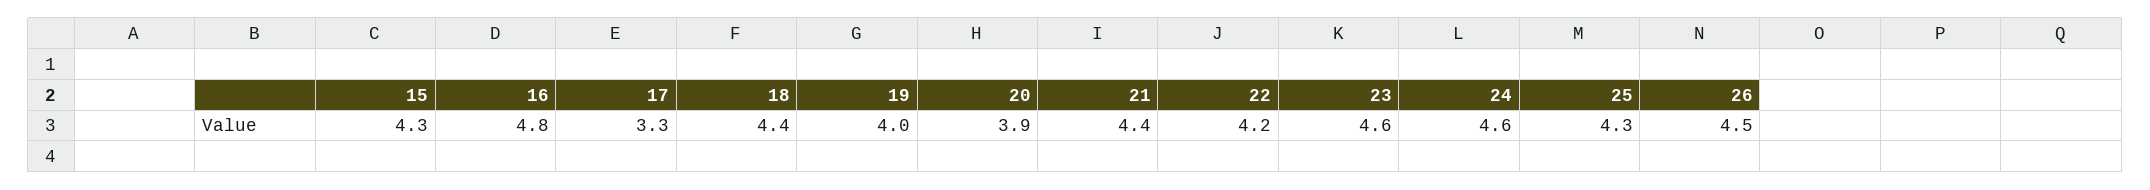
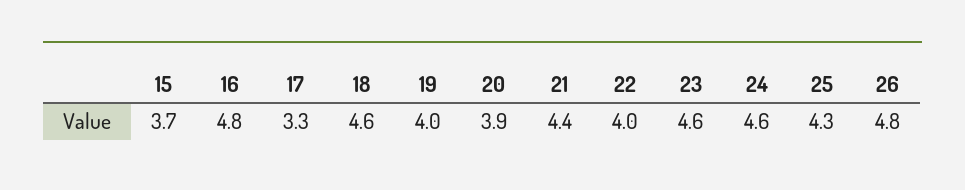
  {
-   "15": 4.3,
+   "15": 3.7,
    "16": 4.8,
    "17": 3.3,
-   "18": 4.4,
+   "18": 4.6,
    "19": 4,
    "20": 3.9,
    "21": 4.4,
-   "22": 4.2,
+   "22": 4,
    "23": 4.6,
    "24": 4.6,
    "25": 4.3,
-   "26": 4.5
+   "26": 4.8
  }

